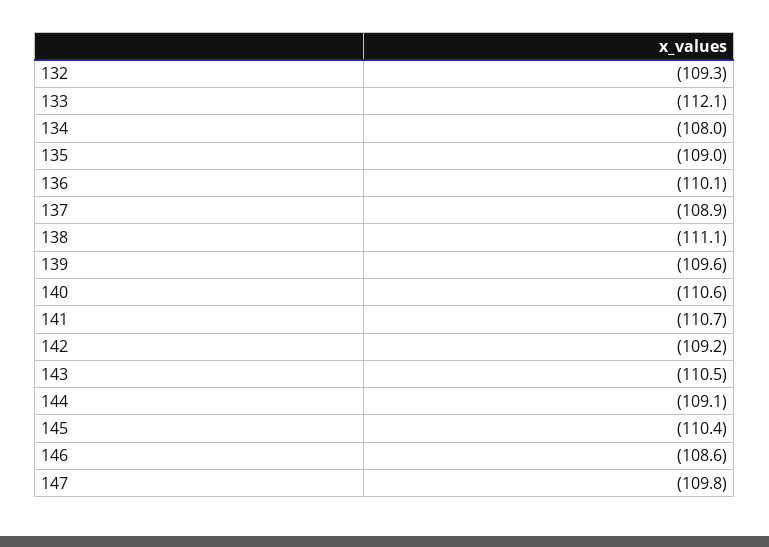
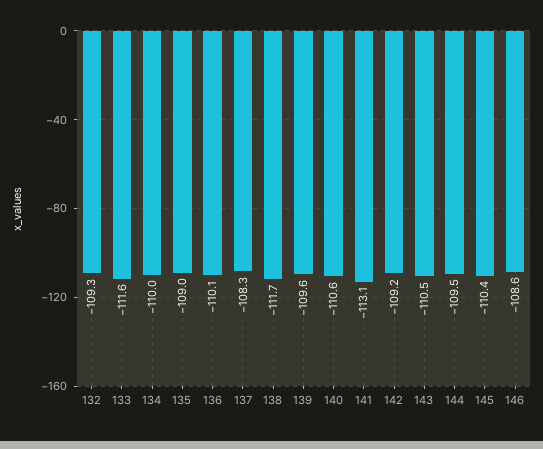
  {
    "132": -109.3,
-   "133": -112.1,
+   "133": -111.6,
-   "134": -108,
+   "134": -110,
    "135": -109,
    "136": -110.1,
-   "137": -108.9,
+   "137": -108.3,
-   "138": -111.1,
+   "138": -111.7,
    "139": -109.6,
    "140": -110.6,
-   "141": -110.7,
+   "141": -113.1,
    "142": -109.2,
    "143": -110.5,
-   "144": -109.1,
+   "144": -109.5,
    "145": -110.4,
-   "146": -108.6,
+   "146": -108.6
-   "147": -109.8
  }

